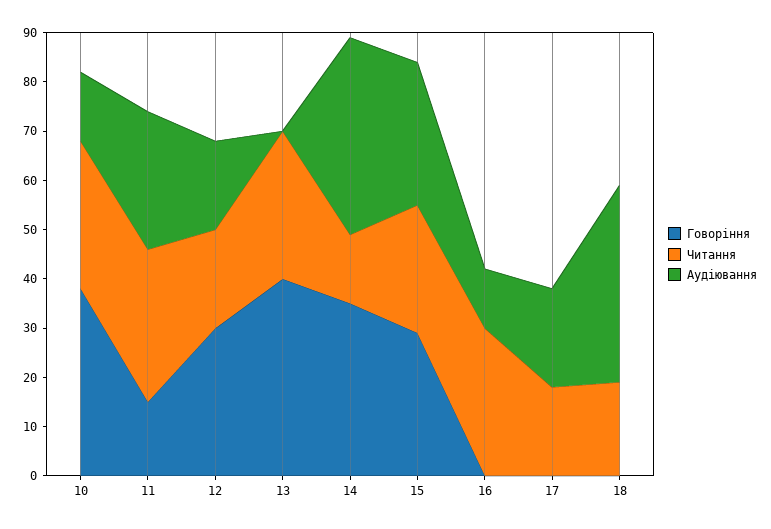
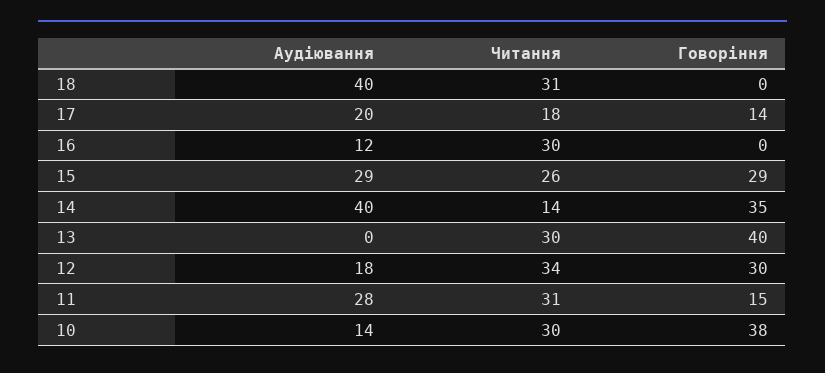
  {
    "Говоріння": {
      "10": 38,
      "11": 15,
      "12": 30,
      "13": 40,
      "14": 35,
      "15": 29,
      "16": 0,
-     "17": 0,
+     "17": 14,
      "18": 0
    },
    "Читання": {
      "10": 30,
      "11": 31,
-     "12": 20,
+     "12": 34,
      "13": 30,
      "14": 14,
      "15": 26,
      "16": 30,
      "17": 18,
-     "18": 20
+     "18": 31
    },
    "Аудіювання": {
      "10": 14,
      "11": 28,
      "12": 18,
      "13": 0,
      "14": 40,
      "15": 29,
      "16": 12,
      "17": 20,
      "18": 40
    }
  }

